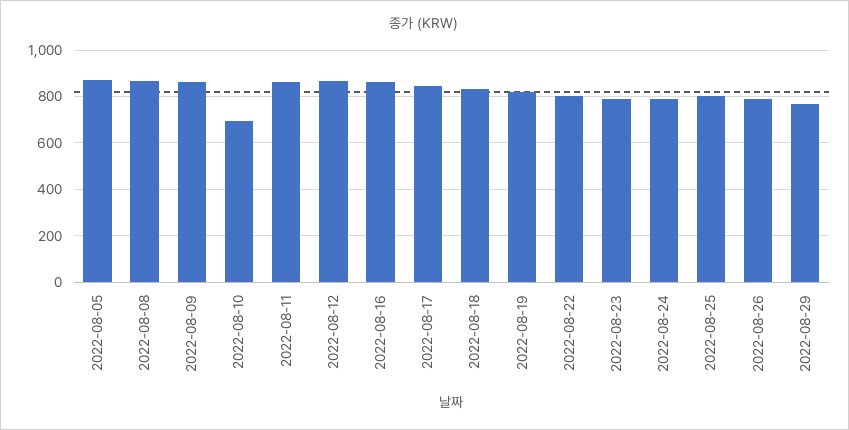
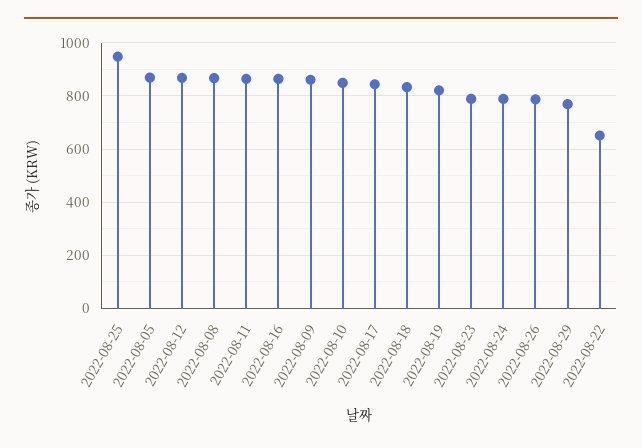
  {
    "2022-08-05": 875,
    "2022-08-08": 875,
    "2022-08-09": 850,
-   "2022-08-10": 700,
+   "2022-08-10": 850,
    "2022-08-11": 875,
    "2022-08-12": 875,
    "2022-08-16": 875,
    "2022-08-17": 850,
    "2022-08-18": 825,
    "2022-08-19": 825,
-   "2022-08-22": 800,
+   "2022-08-22": 650,
    "2022-08-23": 800,
    "2022-08-24": 800,
-   "2022-08-25": 800,
+   "2022-08-25": 950,
    "2022-08-26": 775,
    "2022-08-29": 775
  }

